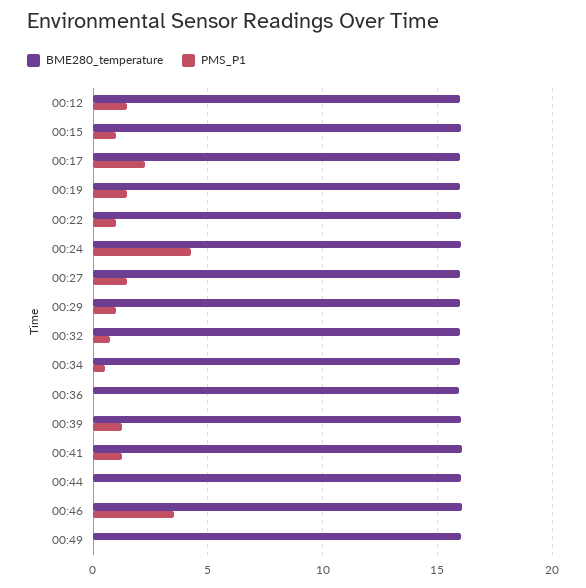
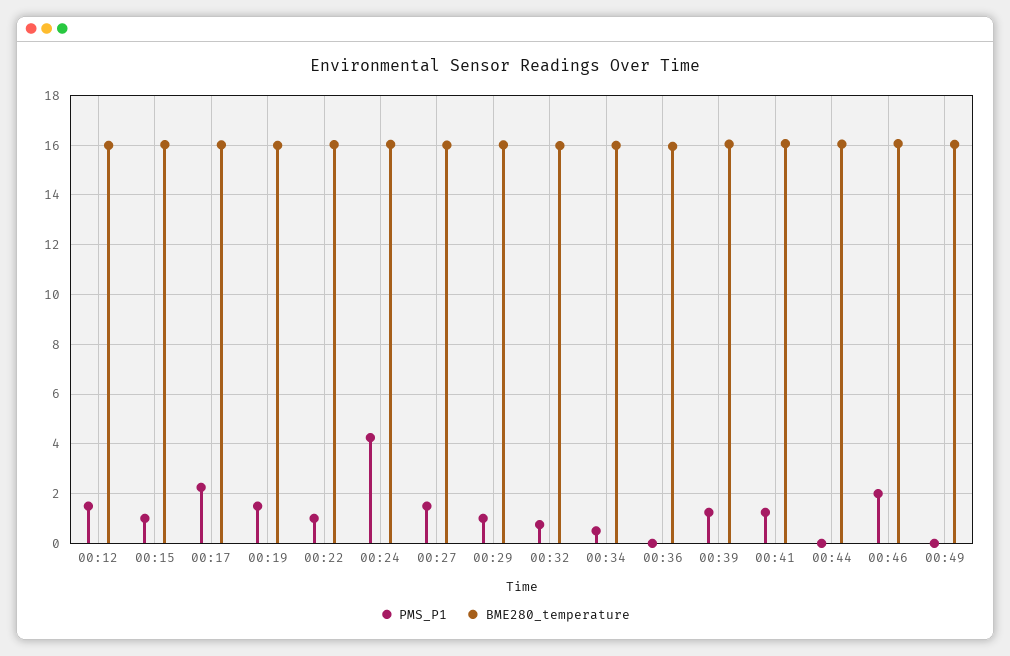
  {
    "BME280_temperature": {
      "00:12": 16,
      "00:15": 16,
      "00:17": 16,
      "00:19": 16,
      "00:22": 16,
      "00:24": 16,
      "00:27": 16,
      "00:29": 16,
      "00:32": 16,
      "00:34": 16,
      "00:36": 16,
      "00:39": 16,
      "00:41": 16,
      "00:44": 16,
      "00:46": 16,
      "00:49": 16
    },
    "PMS_P1": {
      "00:12": 1.5,
      "00:15": 1,
      "00:17": 2.25,
      "00:19": 1.5,
      "00:22": 1,
      "00:24": 4.25,
      "00:27": 1.5,
      "00:29": 1,
      "00:32": 0.75,
      "00:34": 0.5,
      "00:36": 0,
      "00:39": 1.25,
      "00:41": 1.25,
      "00:44": 0,
-     "00:46": 3.5,
+     "00:46": 2,
      "00:49": 0
    }
  }

